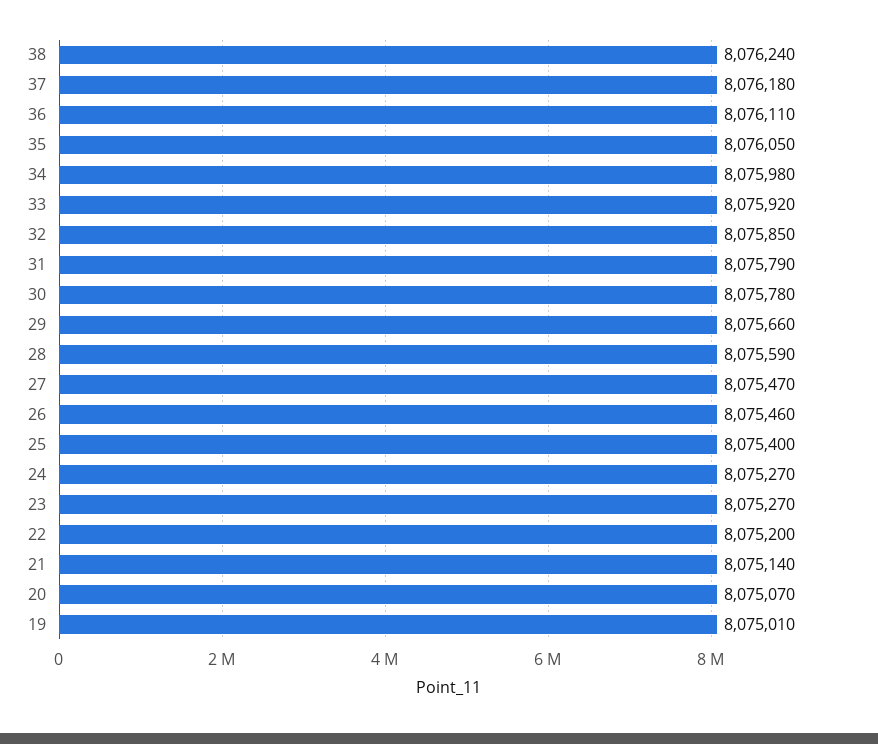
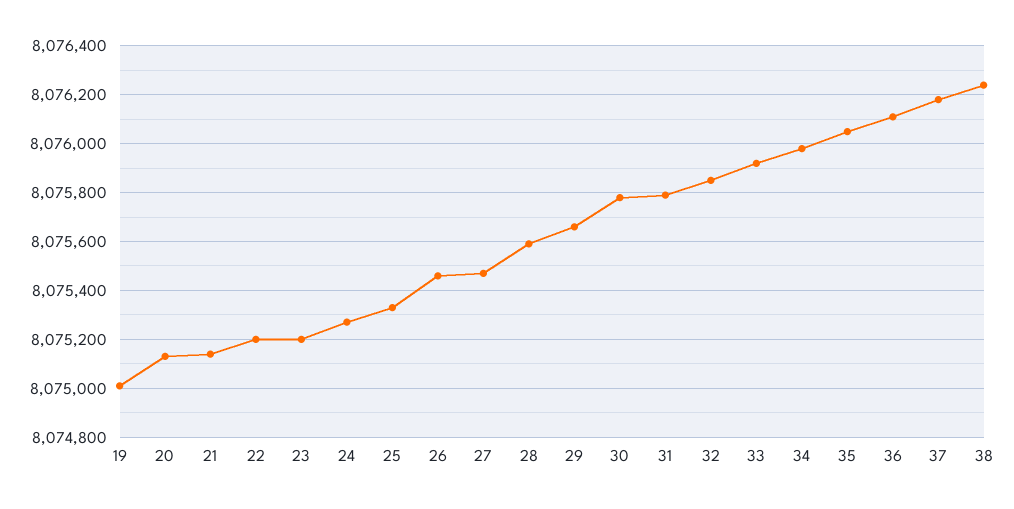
  {
    "38": 8076240,
    "37": 8076180,
    "36": 8076110,
    "35": 8076050,
    "34": 8075980,
    "33": 8075920,
    "32": 8075850,
    "31": 8075790,
    "30": 8075780,
    "29": 8075660,
    "28": 8075590,
    "27": 8075470,
    "26": 8075460,
-   "25": 8075400,
+   "25": 8075325,
    "24": 8075270,
-   "23": 8075270,
+   "23": 8075200,
    "22": 8075200,
    "21": 8075140,
-   "20": 8075070,
+   "20": 8075125,
    "19": 8075010
  }

